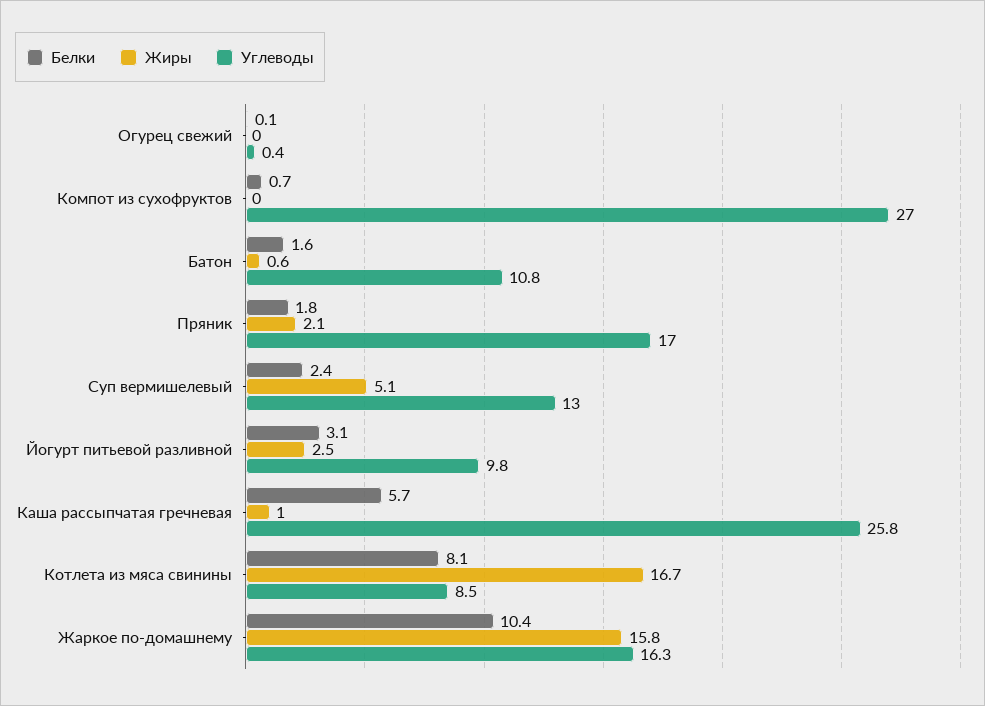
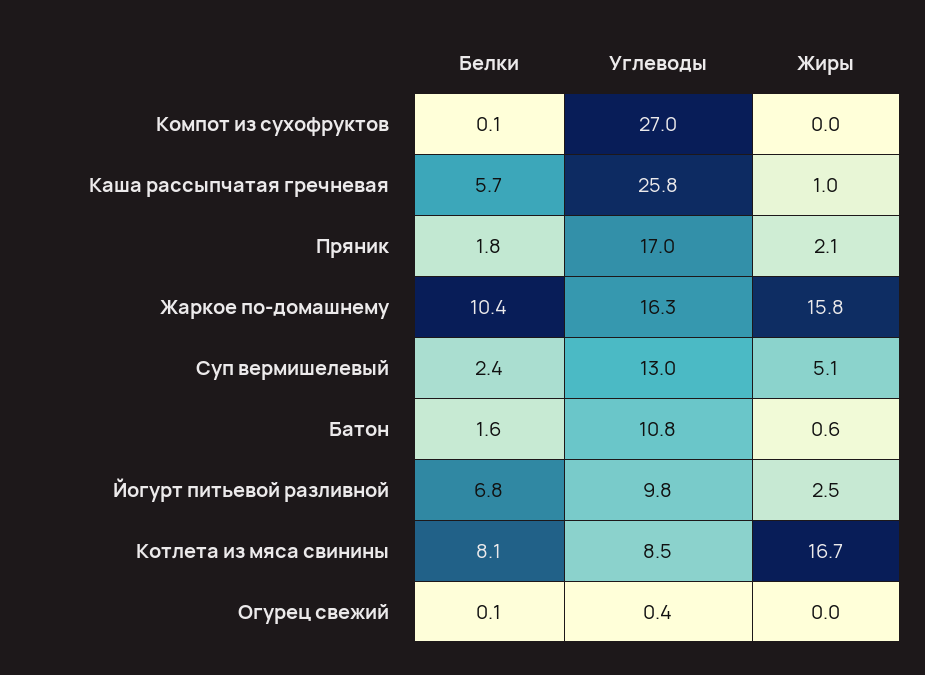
  {
    "Белки": {
      "Огурец свежий": 0.1,
-     "Компот из сухофруктов": 0.7,
+     "Компот из сухофруктов": 0.1,
      "Батон": 1.6,
      "Пряник": 1.8,
      "Суп вермишелевый": 2.4,
-     "Йогурт питьевой разливной": 3.1,
+     "Йогурт питьевой разливной": 6.8,
      "Каша рассыпчатая гречневая": 5.7,
      "Котлета из мяса свинины": 8.1,
      "Жаркое по-домашнему": 10.4
    },
    "Жиры": {
      "Огурец свежий": 0,
      "Компот из сухофруктов": 0,
      "Батон": 0.6,
      "Пряник": 2.1,
      "Суп вермишелевый": 5.1,
      "Йогурт питьевой разливной": 2.5,
      "Каша рассыпчатая гречневая": 1,
      "Котлета из мяса свинины": 16.7,
      "Жаркое по-домашнему": 15.8
    },
    "Углеводы": {
      "Огурец свежий": 0.4,
      "Компот из сухофруктов": 27,
      "Батон": 10.8,
      "Пряник": 17,
      "Суп вермишелевый": 13,
      "Йогурт питьевой разливной": 9.8,
      "Каша рассыпчатая гречневая": 25.8,
      "Котлета из мяса свинины": 8.5,
      "Жаркое по-домашнему": 16.3
    }
  }

